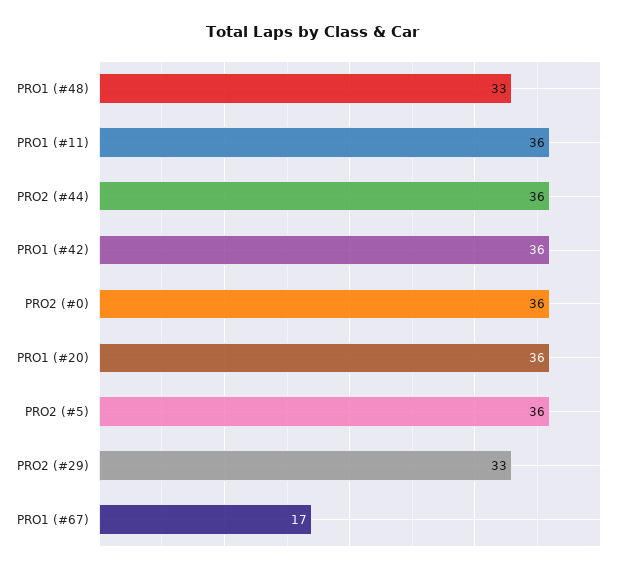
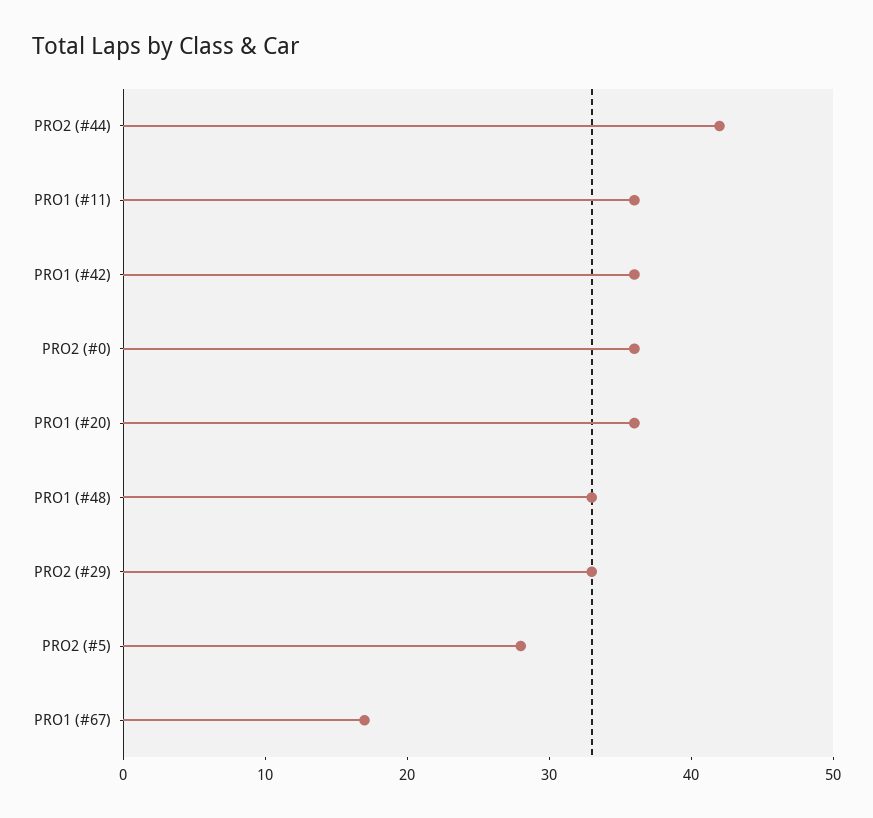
  {
    "PRO1 (#48)": 33,
    "PRO1 (#11)": 36,
-   "PRO2 (#44)": 36,
+   "PRO2 (#44)": 42,
    "PRO1 (#42)": 36,
    "PRO2 (#0)": 36,
    "PRO1 (#20)": 36,
-   "PRO2 (#5)": 36,
+   "PRO2 (#5)": 28,
    "PRO2 (#29)": 33,
    "PRO1 (#67)": 17
  }

